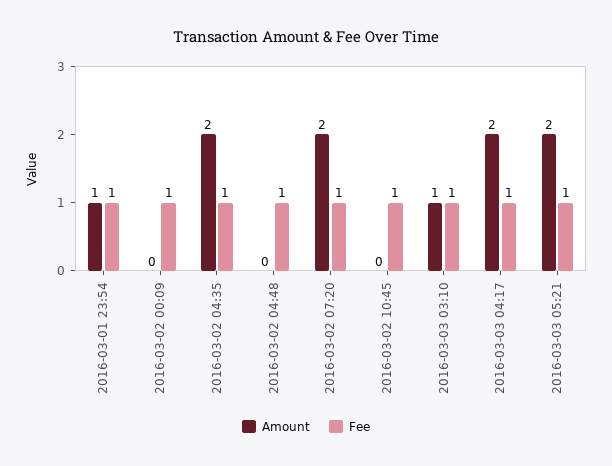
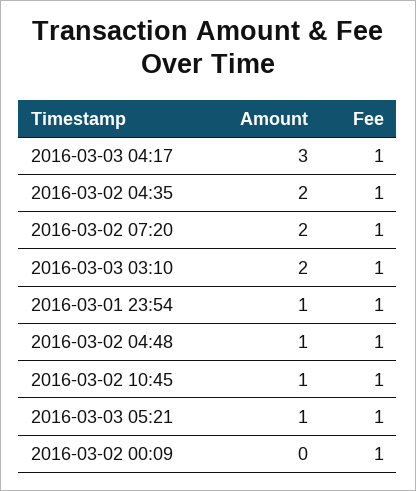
  {
    "Amount": {
      "2016-03-01 23:54": 1,
      "2016-03-02 00:09": 0,
      "2016-03-02 04:35": 2,
-     "2016-03-02 04:48": 0,
+     "2016-03-02 04:48": 1,
      "2016-03-02 07:20": 2,
-     "2016-03-02 10:45": 0,
+     "2016-03-02 10:45": 1,
-     "2016-03-03 03:10": 1,
+     "2016-03-03 03:10": 2,
-     "2016-03-03 04:17": 2,
+     "2016-03-03 04:17": 3,
-     "2016-03-03 05:21": 2
+     "2016-03-03 05:21": 1
    },
    "Fee": {
      "2016-03-01 23:54": 1,
      "2016-03-02 00:09": 1,
      "2016-03-02 04:35": 1,
      "2016-03-02 04:48": 1,
      "2016-03-02 07:20": 1,
      "2016-03-02 10:45": 1,
      "2016-03-03 03:10": 1,
      "2016-03-03 04:17": 1,
      "2016-03-03 05:21": 1
    }
  }

